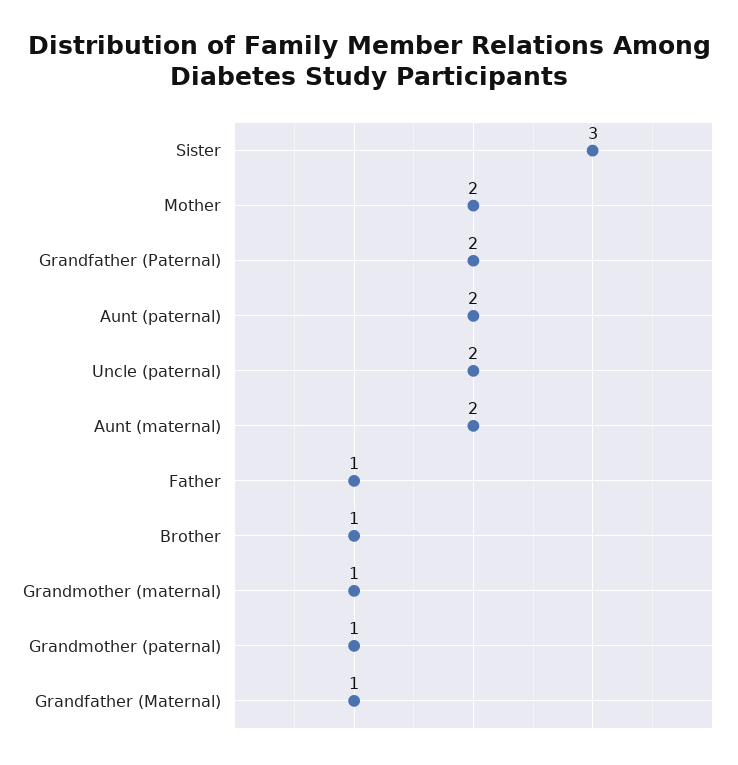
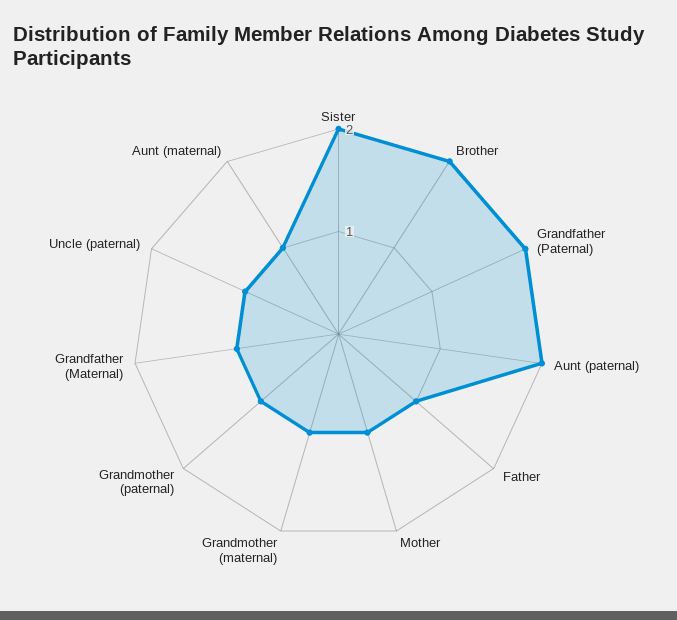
  {
-   "Sister": 3,
+   "Sister": 2,
-   "Mother": 2,
+   "Mother": 1,
    "Grandfather (Paternal)": 2,
    "Aunt (paternal)": 2,
-   "Uncle (paternal)": 2,
+   "Uncle (paternal)": 1,
-   "Aunt (maternal)": 2,
+   "Aunt (maternal)": 1,
    "Father": 1,
-   "Brother": 1,
+   "Brother": 2,
    "Grandmother (maternal)": 1,
    "Grandmother (paternal)": 1,
    "Grandfather (Maternal)": 1
  }

